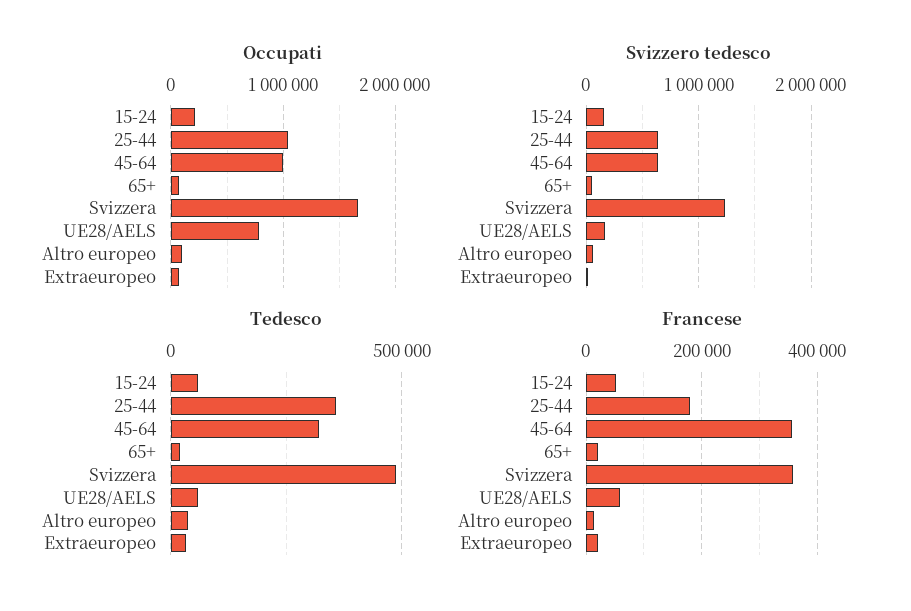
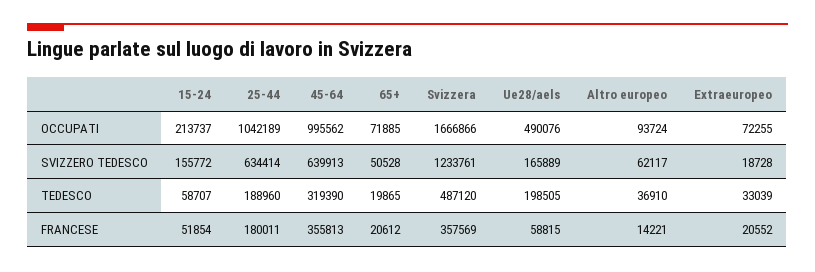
  {
    "Occupati": {
      "15-24": 213737,
      "25-44": 1042189,
      "45-64": 995562,
      "65+": 71885,
      "Svizzera": 1666866,
-     "UE28/AELS": 800000,
+     "UE28/AELS": 490076,
      "Altro europeo": 93724,
      "Extraeuropeo": 72255
    },
    "Svizzero tedesco": {
      "15-24": 155772,
      "25-44": 634414,
      "45-64": 639913,
      "65+": 50528,
      "Svizzera": 1233761,
      "UE28/AELS": 165889,
      "Altro europeo": 62117,
      "Extraeuropeo": 18728
    },
    "Tedesco": {
      "15-24": 58707,
-     "25-44": 350000,
+     "25-44": 188960,
      "45-64": 319390,
      "65+": 19865,
      "Svizzera": 487120,
-     "UE28/AELS": 50000,
+     "UE28/AELS": 198505,
      "Altro europeo": 36910,
      "Extraeuropeo": 33039
    },
    "Francese": {
      "15-24": 51854,
      "25-44": 180011,
      "45-64": 355813,
      "65+": 20612,
      "Svizzera": 357569,
      "UE28/AELS": 58815,
      "Altro europeo": 14221,
      "Extraeuropeo": 20552
    }
  }

